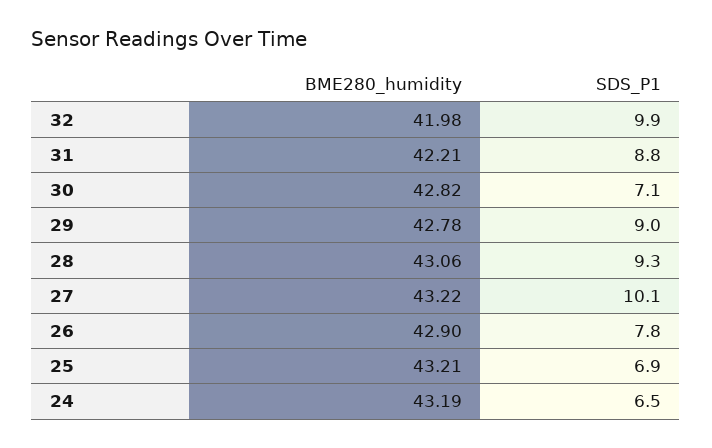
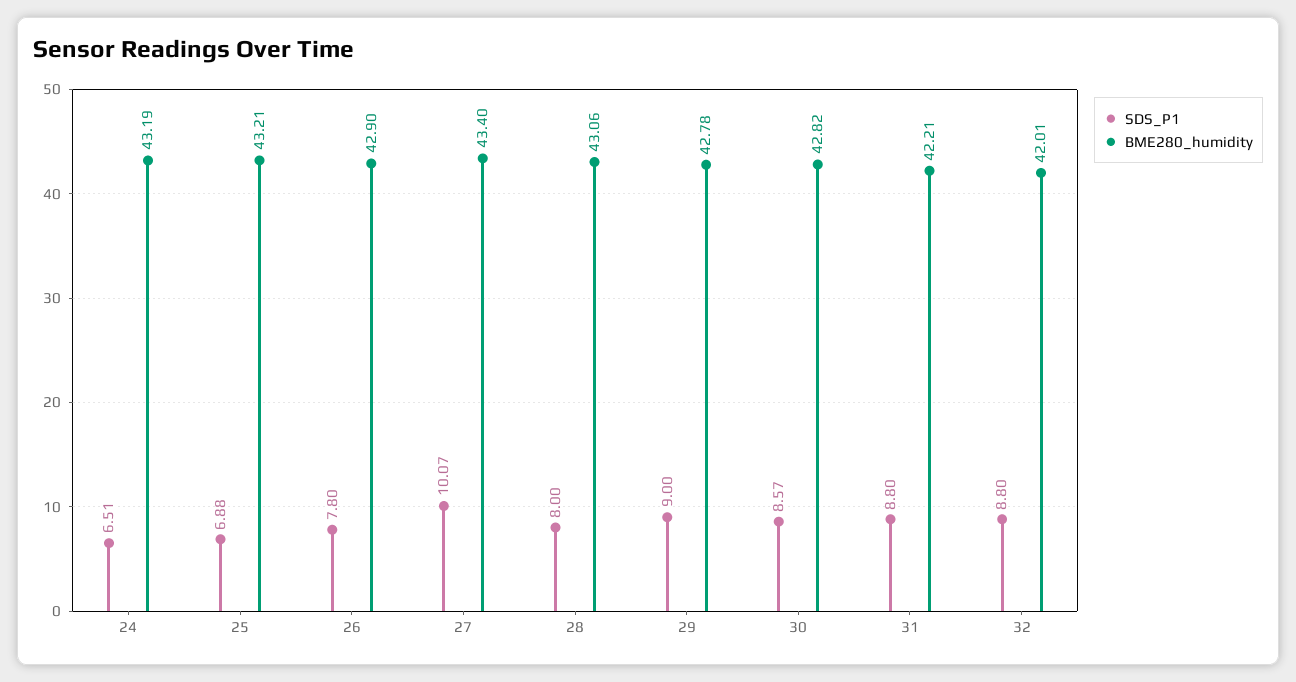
  {
    "BME280_humidity": {
-     "32": 41.98,
+     "32": 42.01,
      "31": 42.21,
      "30": 42.82,
      "29": 42.78,
      "28": 43.06,
-     "27": 43.22,
+     "27": 43.4,
      "26": 42.9,
      "25": 43.21,
      "24": 43.19
    },
    "SDS_P1": {
-     "32": 9.9,
+     "32": 8.8,
      "31": 8.8,
-     "30": 7.1,
+     "30": 8.57,
      "29": 9,
-     "28": 9.3,
+     "28": 8,
      "27": 10.07,
      "26": 7.8,
      "25": 6.88,
      "24": 6.51
    }
  }

